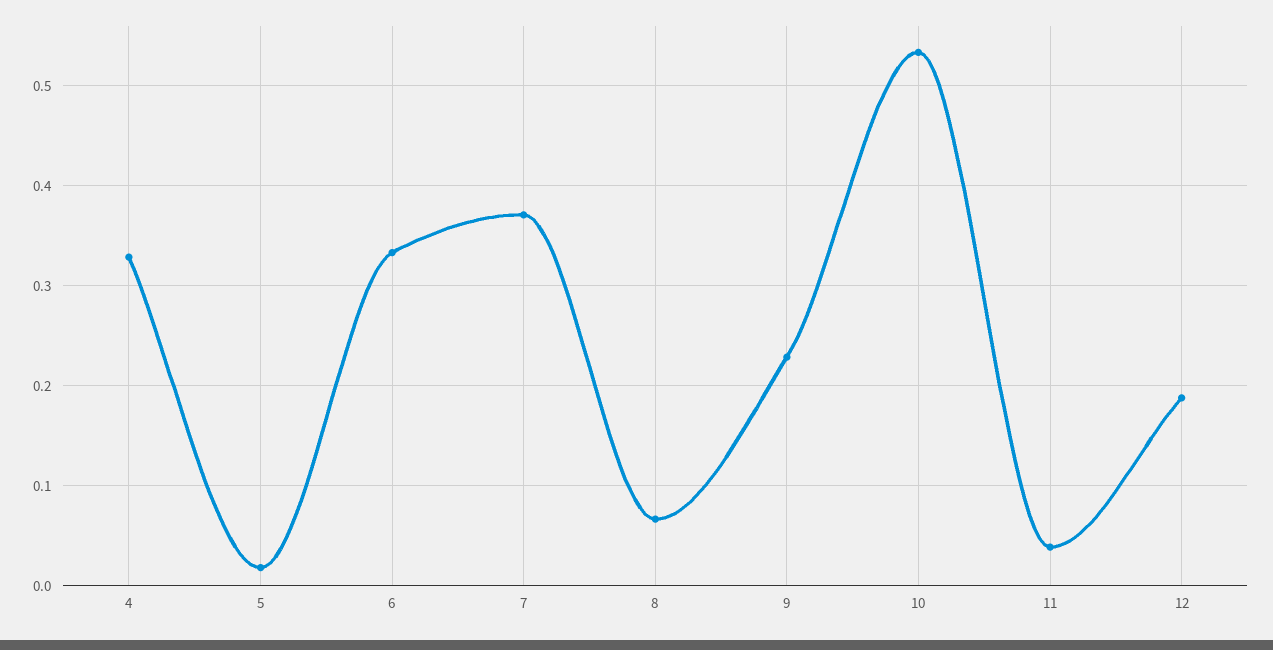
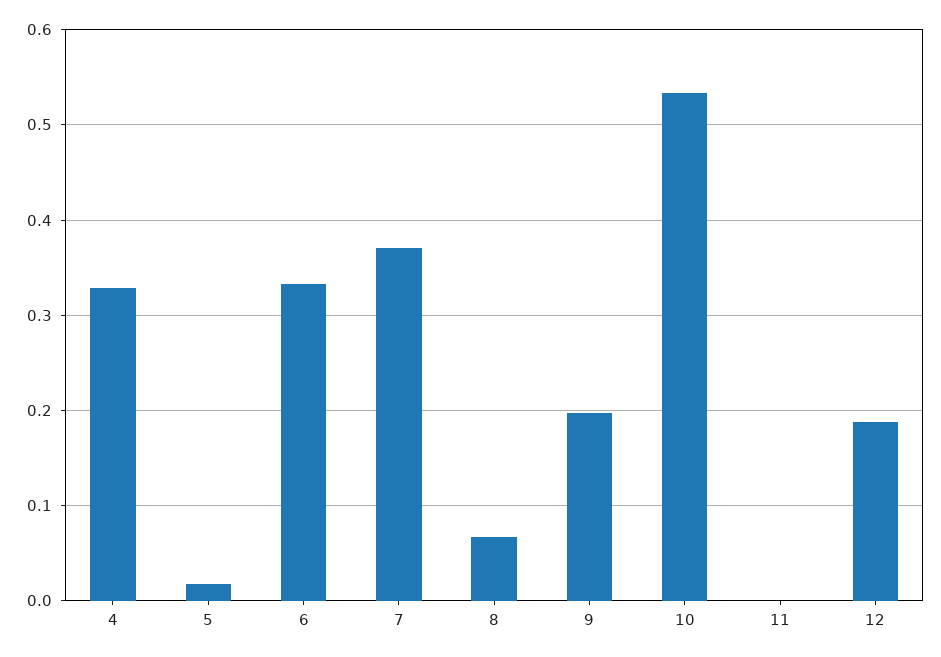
  {
    "4": 0.33,
    "5": 0.02,
    "6": 0.33,
    "7": 0.37,
    "8": 0.07,
-   "9": 0.23,
+   "9": 0.2,
    "10": 0.53,
-   "11": 0.04,
+   "11": 0,
    "12": 0.19
  }

